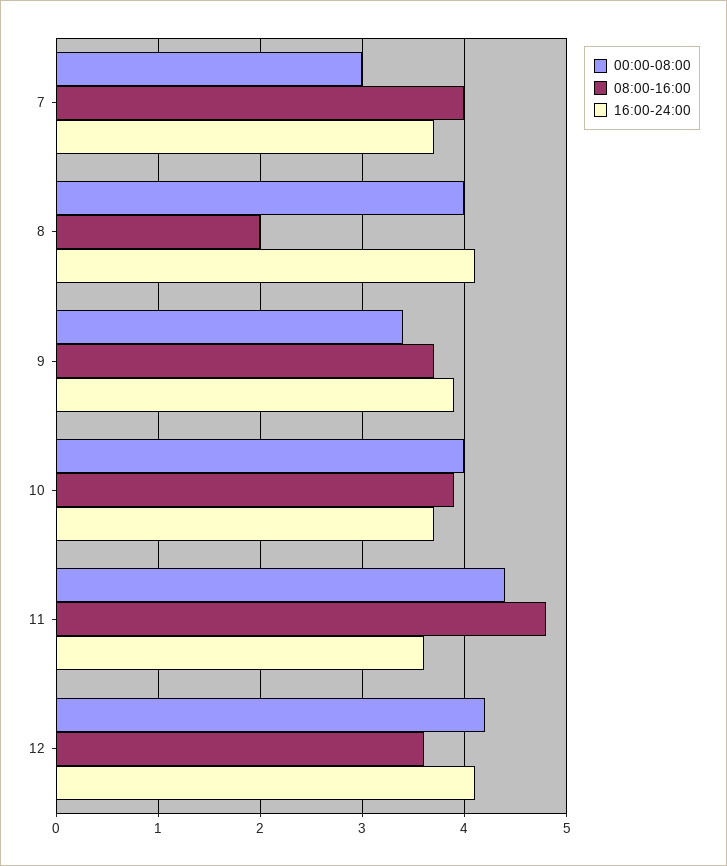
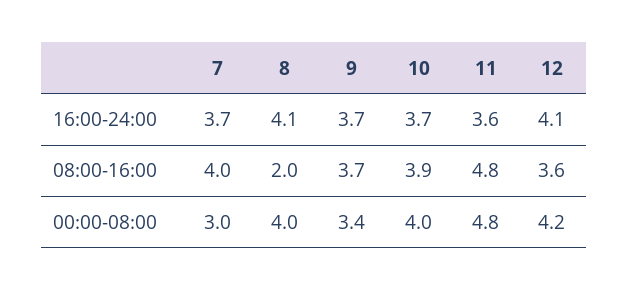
  {
    "00:00-08:00": {
      "7": 3,
      "8": 4,
      "9": 3.4,
      "10": 4,
-     "11": 4.4,
+     "11": 4.8,
      "12": 4.2
    },
    "08:00-16:00": {
      "7": 4,
      "8": 2,
      "9": 3.7,
      "10": 3.9,
      "11": 4.8,
      "12": 3.6
    },
    "16:00-24:00": {
      "7": 3.7,
      "8": 4.1,
-     "9": 3.9,
+     "9": 3.7,
      "10": 3.7,
      "11": 3.6,
      "12": 4.1
    }
  }

